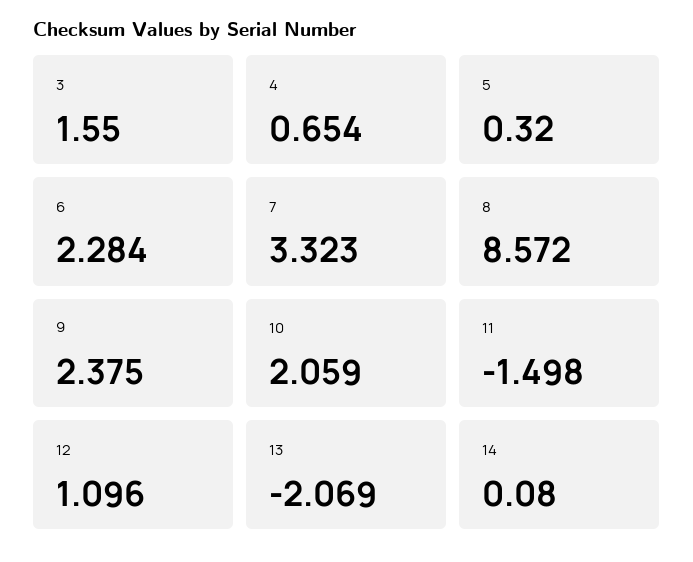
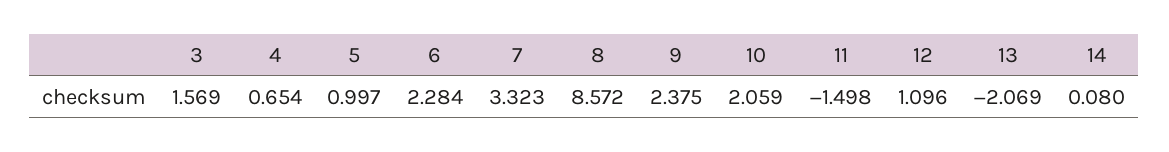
  {
-   "3": 1.55,
+   "3": 1.569,
    "4": 0.654,
-   "5": 0.32,
+   "5": 0.997,
    "6": 2.284,
    "7": 3.323,
    "8": 8.572,
    "9": 2.375,
    "10": 2.059,
    "11": -1.498,
    "12": 1.096,
    "13": -2.069,
    "14": 0.08
  }

